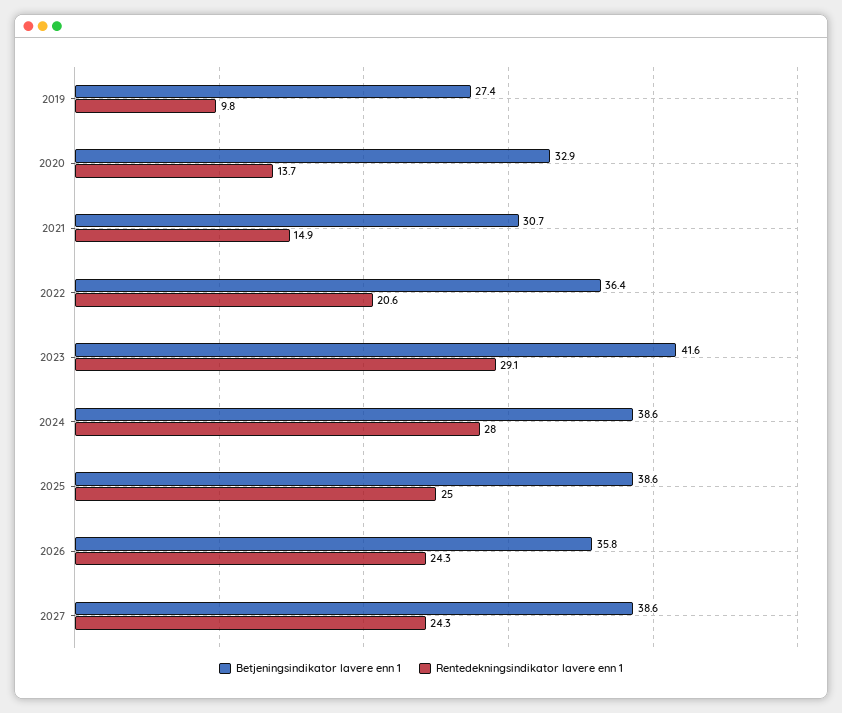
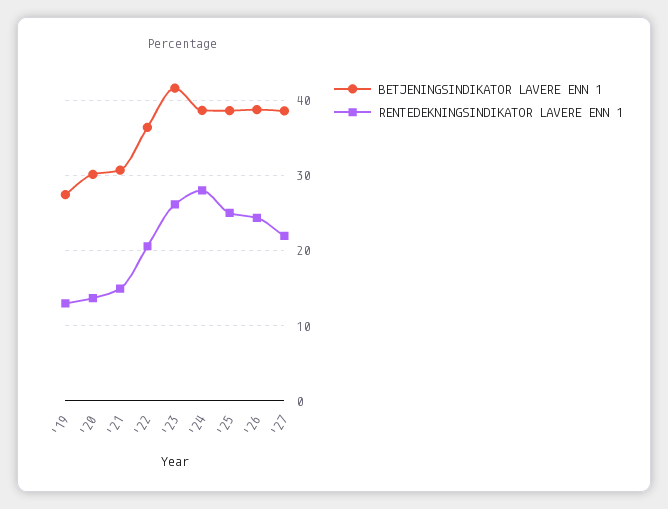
  {
    "Betjeningsindikator lavere enn 1": {
      "2019": 27.4,
-     "2020": 32.9,
+     "2020": 30,
      "2021": 30.7,
      "2022": 36.4,
      "2023": 41.6,
      "2024": 38.6,
      "2025": 38.6,
-     "2026": 35.8,
+     "2026": 39,
      "2027": 38.6
    },
    "Rentedekningsindikator lavere enn 1": {
-     "2019": 9.8,
+     "2019": 13,
      "2020": 13.7,
      "2021": 14.9,
      "2022": 20.6,
-     "2023": 29.1,
+     "2023": 26,
      "2024": 28,
      "2025": 25,
      "2026": 24.3,
-     "2027": 24.3
+     "2027": 22
    }
  }

